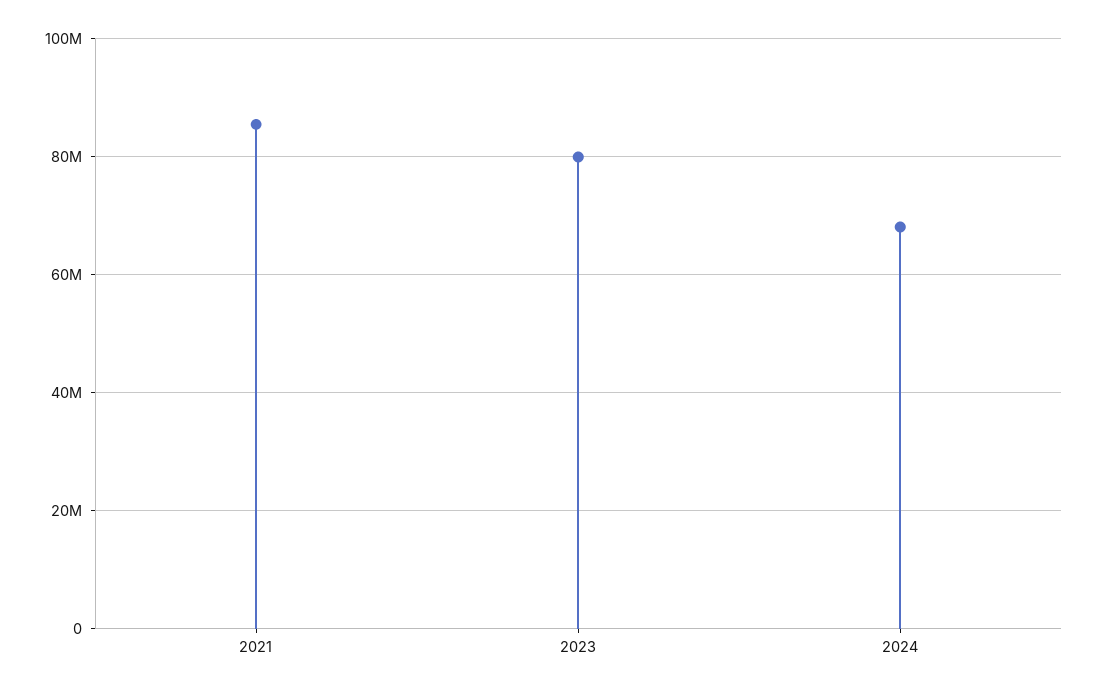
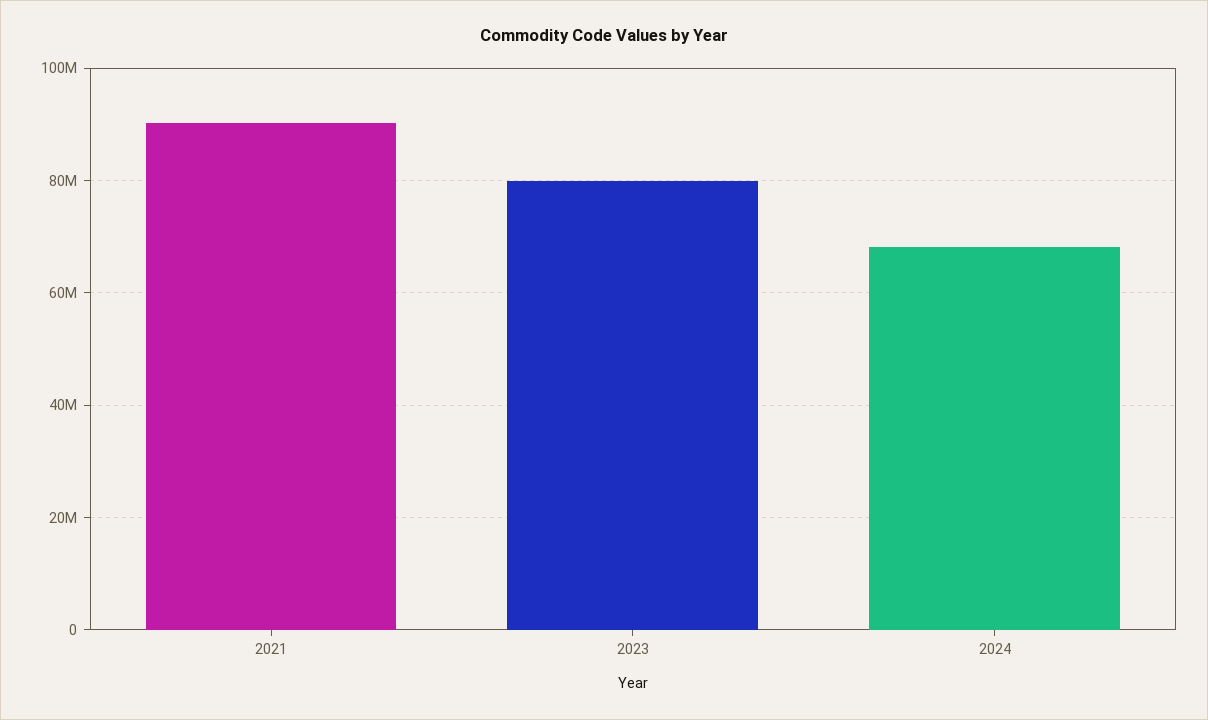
  {
-   "2021": 86000000,
+   "2021": 90000000,
    "2023": 80000000,
    "2024": 68000000
  }

